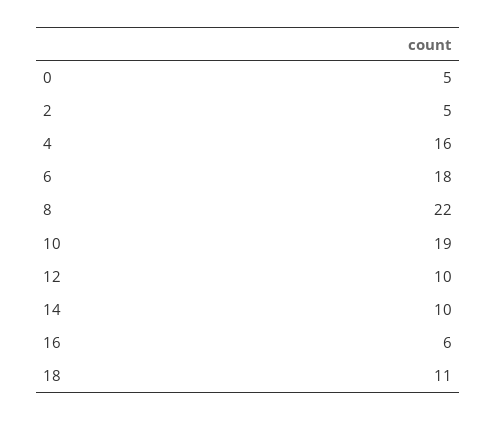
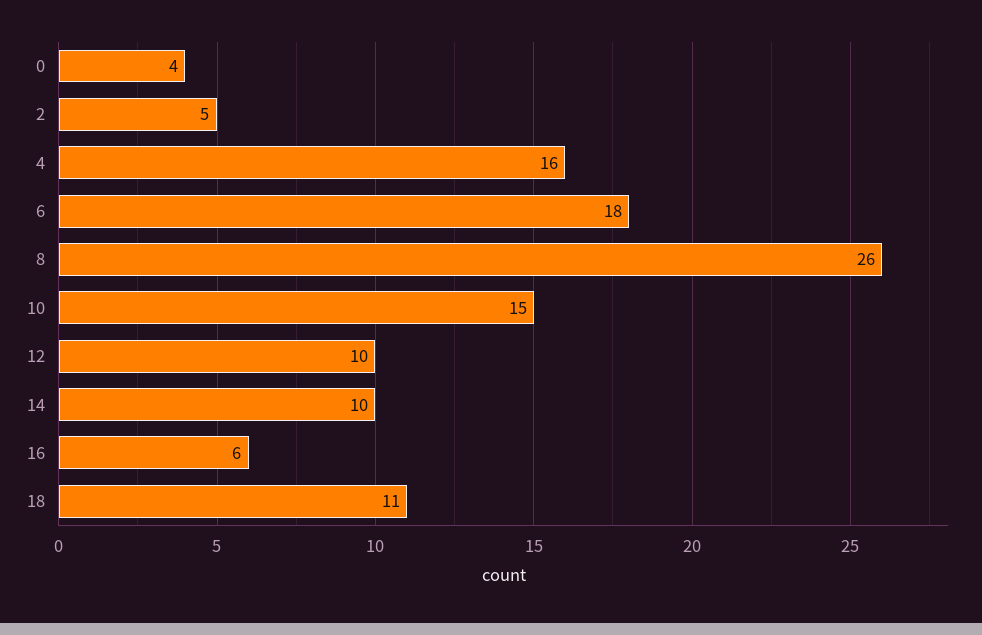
  {
-   "0": 5,
+   "0": 4,
    "2": 5,
    "4": 16,
    "6": 18,
-   "8": 22,
+   "8": 26,
-   "10": 19,
+   "10": 15,
    "12": 10,
    "14": 10,
    "16": 6,
    "18": 11
  }

